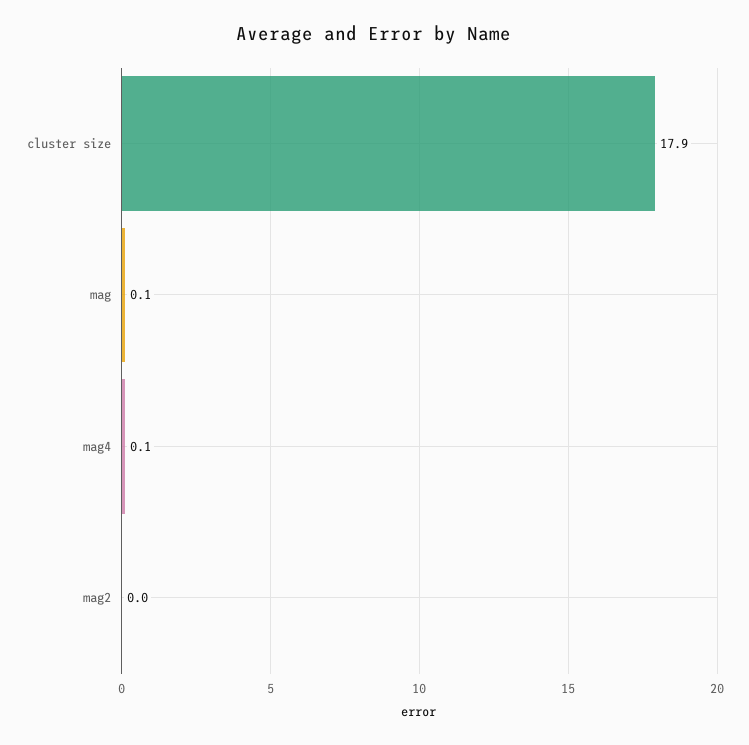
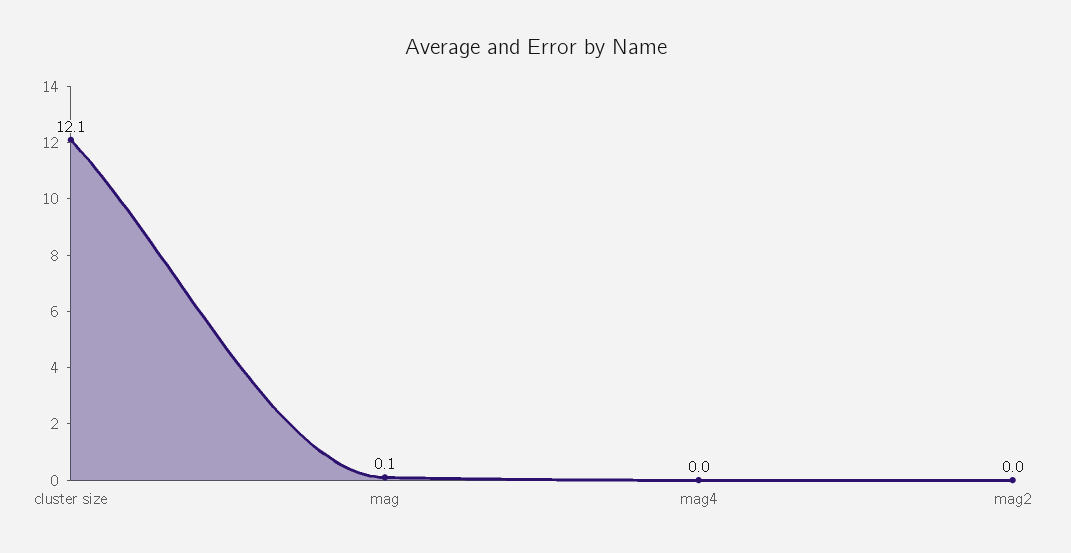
  {
-   "cluster size": 17.9,
+   "cluster size": 12.1,
    "mag": 0.1,
-   "mag4": 0.1,
+   "mag4": 0,
    "mag2": 0
  }

